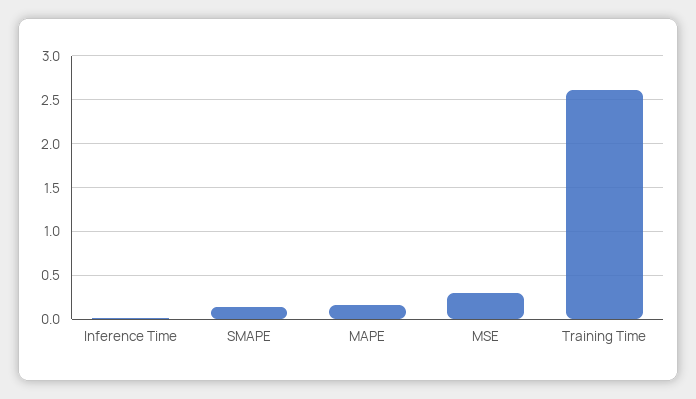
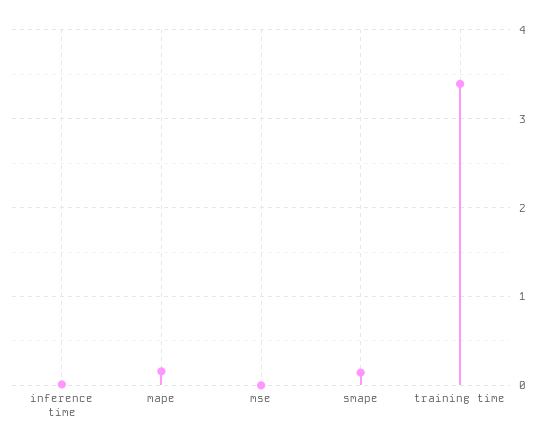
  {
    "Inference Time": 0,
    "SMAPE": 0.1,
    "MAPE": 0.2,
-   "MSE": 0.3,
+   "MSE": 0,
-   "Training Time": 2.6
+   "Training Time": 3.4
  }

